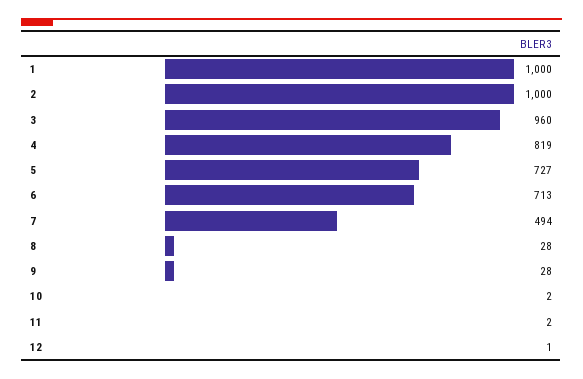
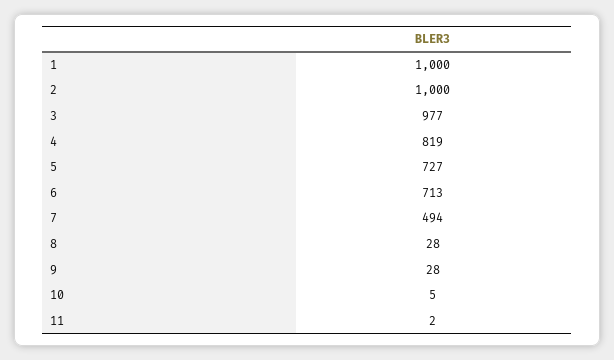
  {
    "1": 1000,
    "2": 1000,
-   "3": 960,
+   "3": 977,
    "4": 819,
    "5": 727,
    "6": 713,
    "7": 494,
    "8": 28,
    "9": 28,
-   "10": 2,
+   "10": 5,
-   "11": 2,
+   "11": 2
-   "12": 1
  }

